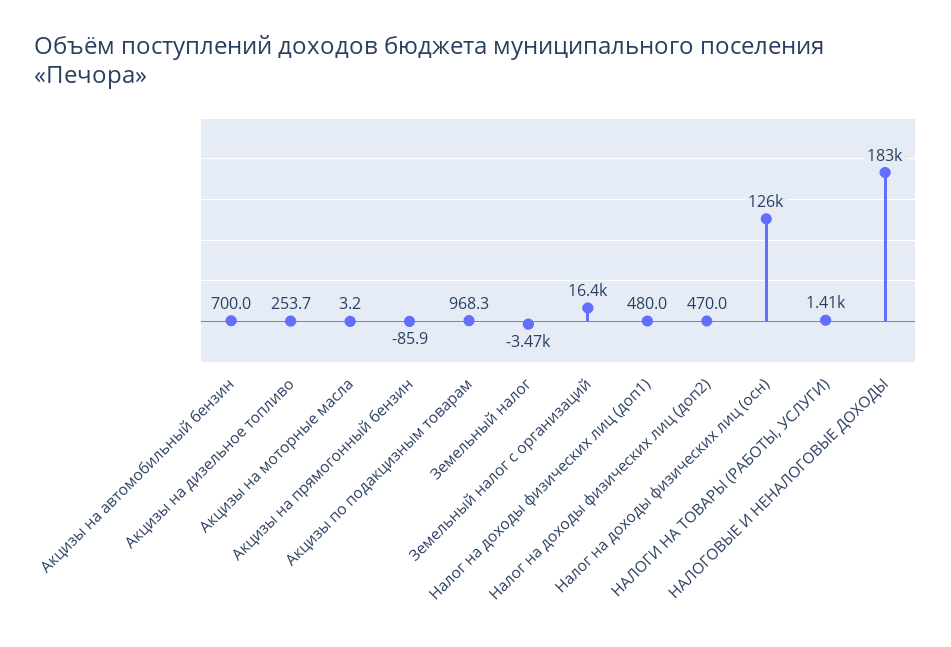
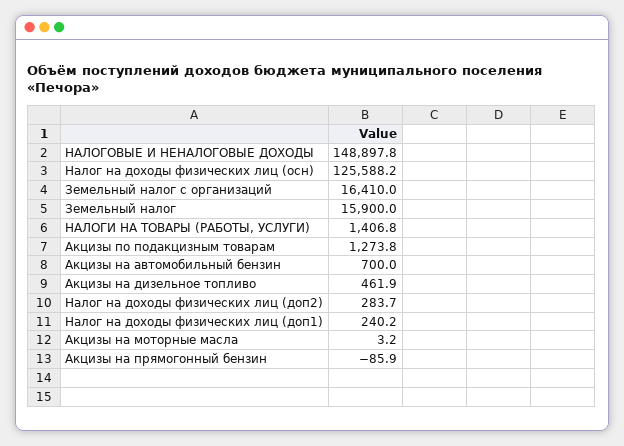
  {
    "Акцизы на автомобильный бензин": 700,
-   "Акцизы на дизельное топливо": 253.7,
+   "Акцизы на дизельное топливо": 461.9,
    "Акцизы на моторные масла": 3.2,
    "Акцизы на прямогонный бензин": -85.9,
-   "Акцизы по подакцизным товарам": 968.3,
+   "Акцизы по подакцизным товарам": 1273.8,
-   "Земельный налог": -3470,
+   "Земельный налог": 15900,
    "Земельный налог с организаций": 16410,
-   "Налог на доходы физических лиц (доп1)": 480,
+   "Налог на доходы физических лиц (доп1)": 240.2,
-   "Налог на доходы физических лиц (доп2)": 470,
+   "Налог на доходы физических лиц (доп2)": 283.7,
    "Налог на доходы физических лиц (осн)": 125588.2,
    "НАЛОГИ НА ТОВАРЫ (РАБОТЫ, УСЛУГИ)": 1406.8,
-   "НАЛОГОВЫЕ И НЕНАЛОГОВЫЕ ДОХОДЫ": 183000
+   "НАЛОГОВЫЕ И НЕНАЛОГОВЫЕ ДОХОДЫ": 148897.8
  }

